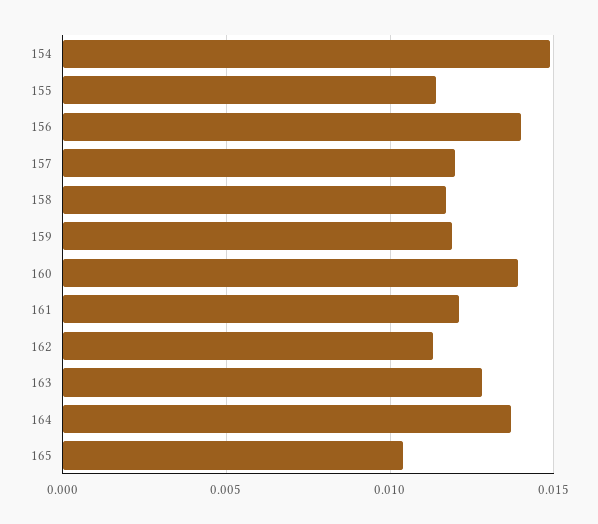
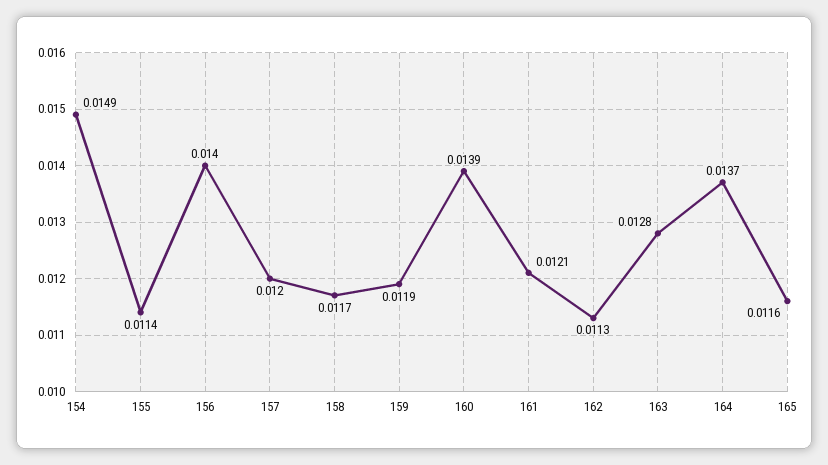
  {
    "154": 0.0149,
    "155": 0.0114,
    "156": 0.014,
    "157": 0.012,
    "158": 0.0117,
    "159": 0.0119,
    "160": 0.0139,
    "161": 0.0121,
    "162": 0.0113,
    "163": 0.0128,
    "164": 0.0137,
-   "165": 0.0105
+   "165": 0.0116
  }

